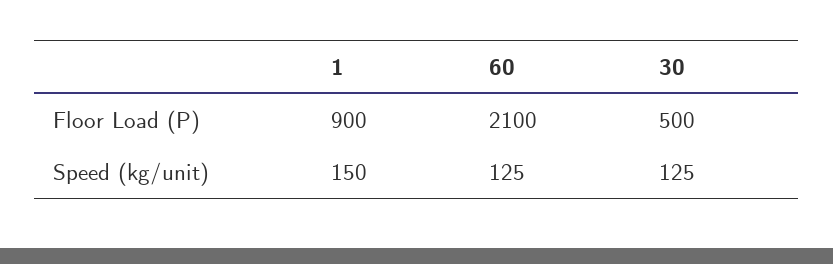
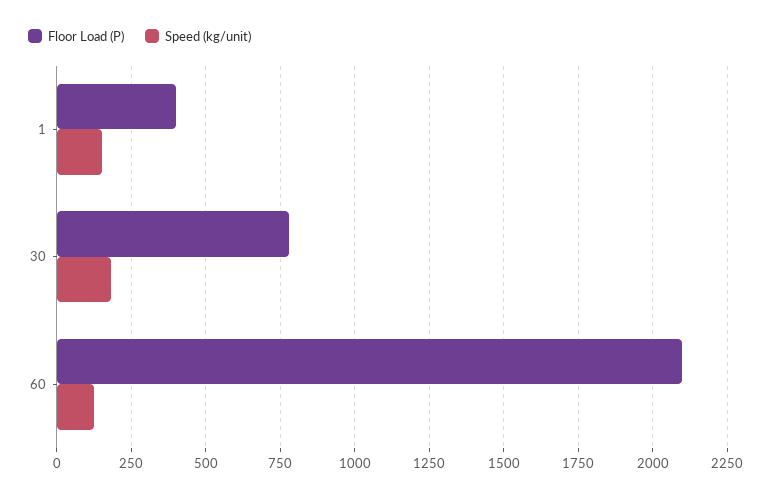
  {
    "Floor Load (P)": {
-     "1": 900,
+     "1": 400,
      "60": 2100,
-     "30": 500
+     "30": 775
    },
    "Speed (kg/unit)": {
      "1": 150,
      "60": 125,
-     "30": 125
+     "30": 175
    }
  }

